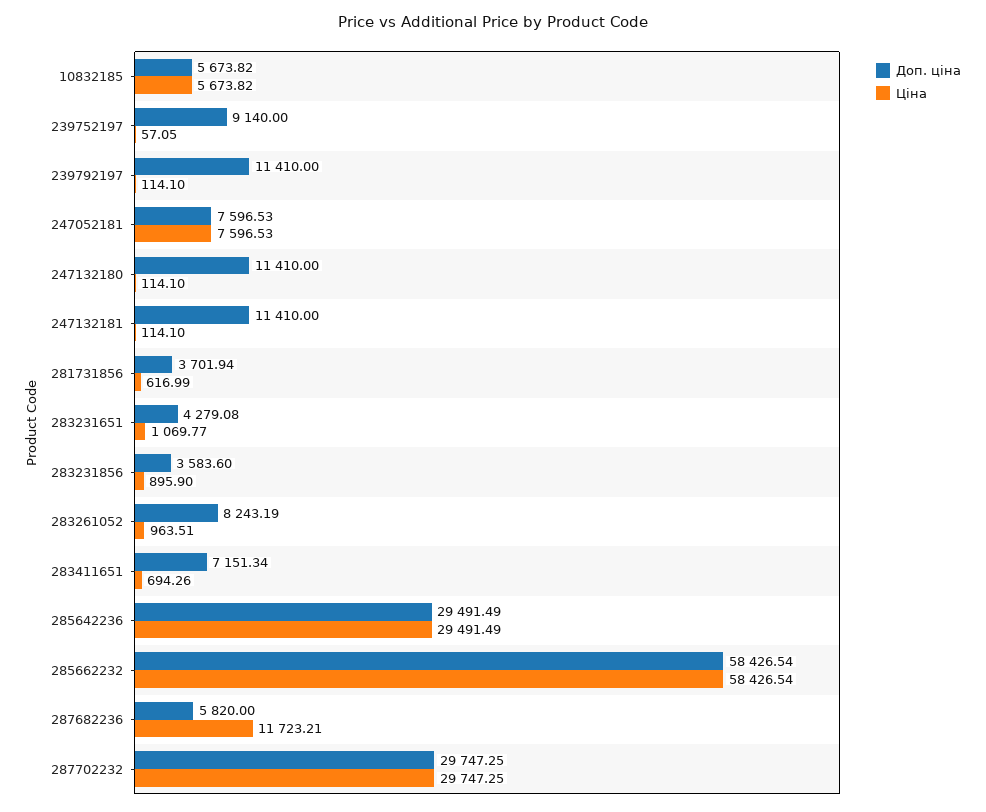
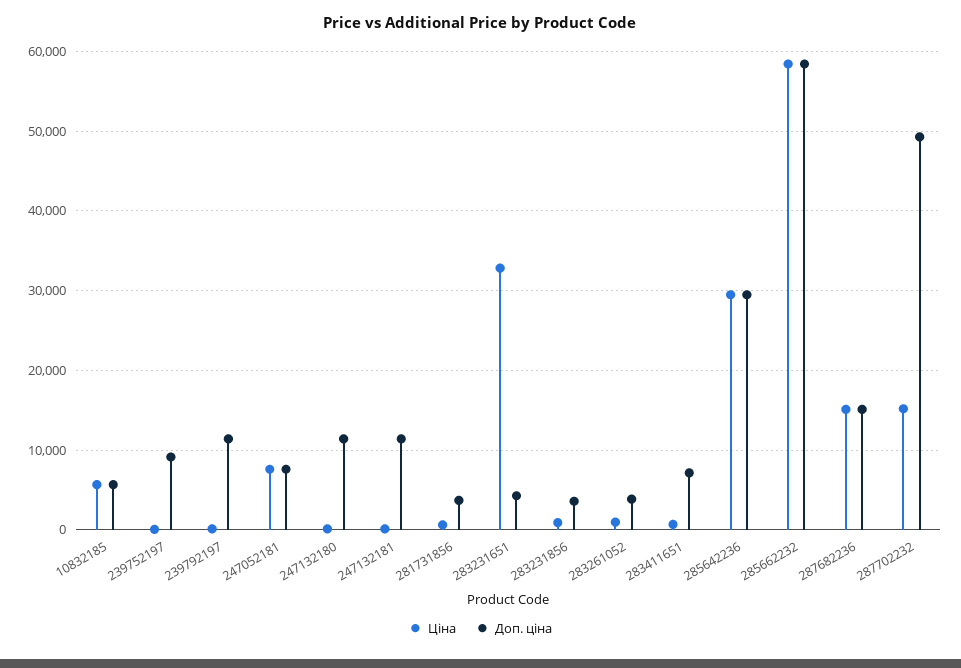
  {
    "Доп. ціна": {
      "10832185": 5673.82,
      "239752197": 9140,
      "239792197": 11410,
      "247052181": 7596.53,
      "247132180": 11410,
      "247132181": 11410,
      "281731856": 3701.94,
      "283231651": 4279.08,
      "283231856": 3583.6,
-     "283261052": 8243.19,
+     "283261052": 4000,
      "283411651": 7151.34,
      "285642236": 29491.49,
      "285662232": 58426.54,
-     "287682236": 5820,
+     "287682236": 15000,
-     "287702232": 29747.25
+     "287702232": 49000
    },
    "Ціна": {
      "10832185": 5673.82,
      "239752197": 57.05,
      "239792197": 114.1,
      "247052181": 7596.53,
      "247132180": 114.1,
      "247132181": 114.1,
      "281731856": 616.99,
-     "283231651": 1069.77,
+     "283231651": 33000,
      "283231856": 895.9,
      "283261052": 963.51,
      "283411651": 694.26,
      "285642236": 29491.49,
      "285662232": 58426.54,
-     "287682236": 11723.21,
+     "287682236": 15000,
-     "287702232": 29747.25
+     "287702232": 15000
    }
  }

